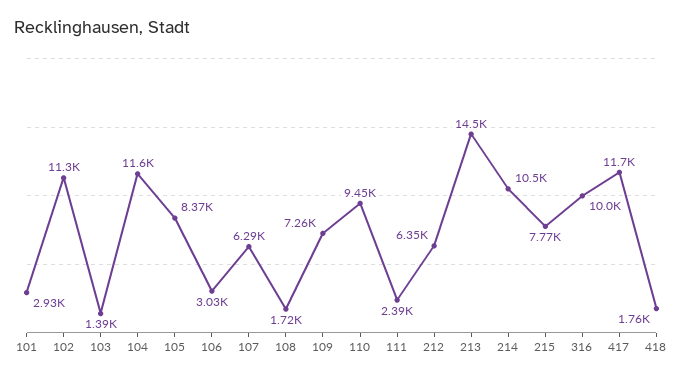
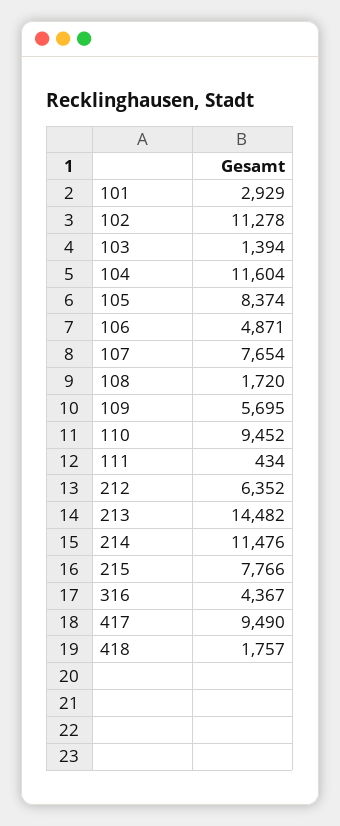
  {
    "101": 2929,
    "102": 11278,
    "103": 1394,
    "104": 11604,
    "105": 8374,
-   "106": 3030,
+   "106": 4871,
-   "107": 6290,
+   "107": 7654,
    "108": 1720,
-   "109": 7260,
+   "109": 5695,
    "110": 9452,
-   "111": 2390,
+   "111": 434,
    "212": 6352,
    "213": 14482,
-   "214": 10500,
+   "214": 11476,
    "215": 7766,
-   "316": 10000,
+   "316": 4367,
-   "417": 11700,
+   "417": 9490,
    "418": 1757
  }

